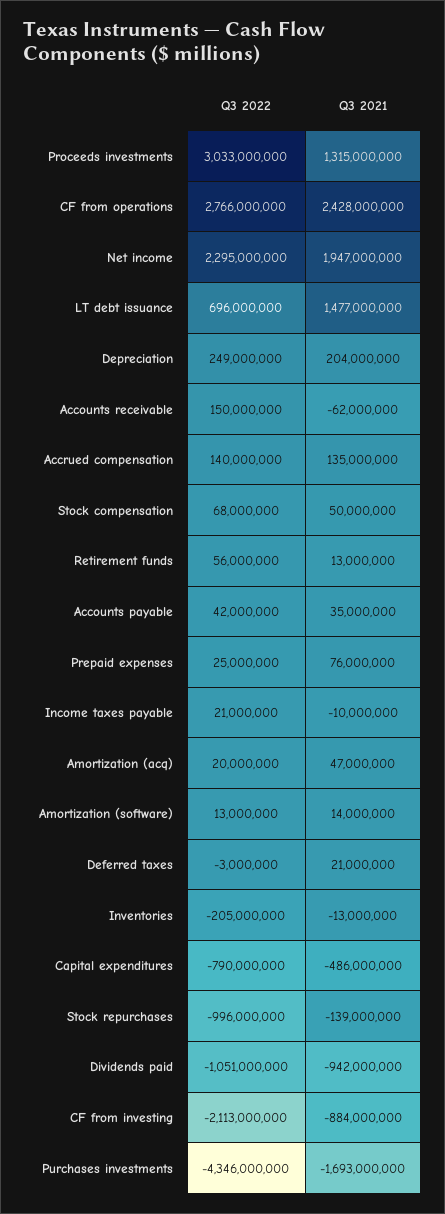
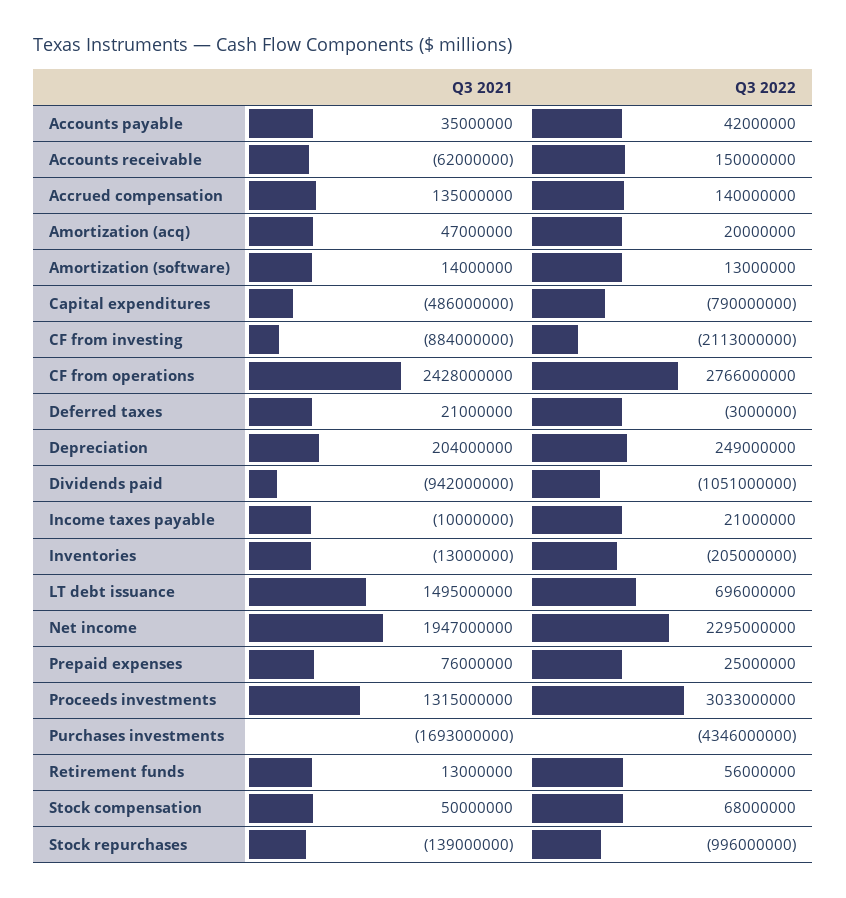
  {
    "Q3 2022": {
      "Proceeds investments": 3033000000,
      "CF from operations": 2766000000,
      "Net income": 2295000000,
      "LT debt issuance": 696000000,
      "Depreciation": 249000000,
      "Accounts receivable": 150000000,
      "Accrued compensation": 140000000,
      "Stock compensation": 68000000,
      "Retirement funds": 56000000,
      "Accounts payable": 42000000,
      "Prepaid expenses": 25000000,
      "Income taxes payable": 21000000,
      "Amortization (acq)": 20000000,
      "Amortization (software)": 13000000,
      "Deferred taxes": -3000000,
      "Inventories": -205000000,
      "Capital expenditures": -790000000,
      "Stock repurchases": -996000000,
      "Dividends paid": -1051000000,
      "CF from investing": -2113000000,
      "Purchases investments": -4346000000
    },
    "Q3 2021": {
      "Proceeds investments": 1315000000,
      "CF from operations": 2428000000,
      "Net income": 1947000000,
-     "LT debt issuance": 1477000000,
+     "LT debt issuance": 1495000000,
      "Depreciation": 204000000,
      "Accounts receivable": -62000000,
      "Accrued compensation": 135000000,
      "Stock compensation": 50000000,
      "Retirement funds": 13000000,
      "Accounts payable": 35000000,
      "Prepaid expenses": 76000000,
      "Income taxes payable": -10000000,
      "Amortization (acq)": 47000000,
      "Amortization (software)": 14000000,
      "Deferred taxes": 21000000,
      "Inventories": -13000000,
      "Capital expenditures": -486000000,
      "Stock repurchases": -139000000,
      "Dividends paid": -942000000,
      "CF from investing": -884000000,
      "Purchases investments": -1693000000
    }
  }

